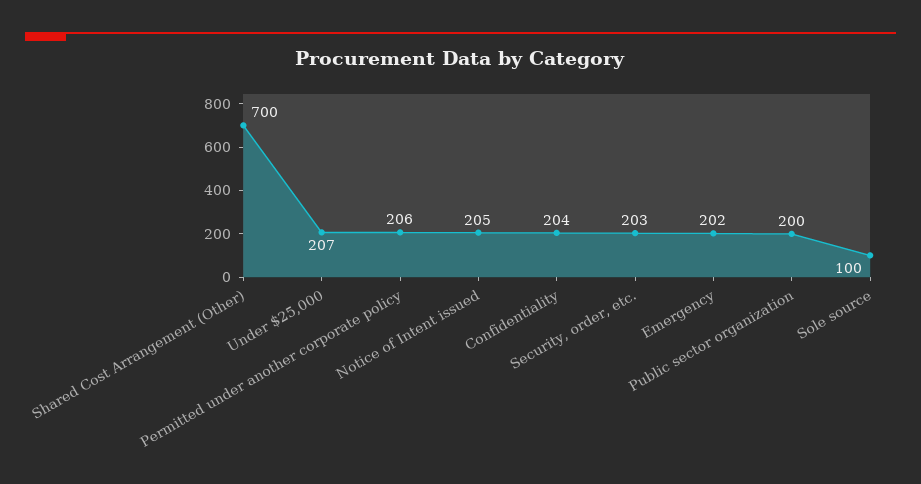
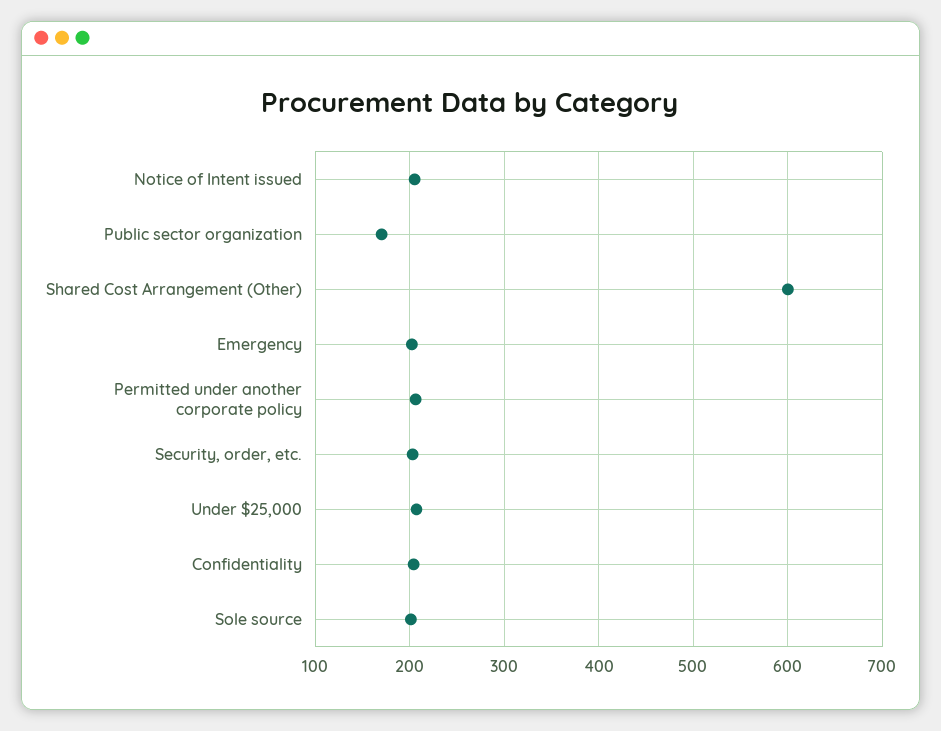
  {
-   "Shared Cost Arrangement (Other)": 700,
+   "Shared Cost Arrangement (Other)": 600,
    "Under $25,000": 207,
    "Permitted under another corporate policy": 206,
    "Notice of Intent issued": 205,
    "Confidentiality": 204,
    "Security, order, etc.": 203,
    "Emergency": 202,
-   "Public sector organization": 200,
+   "Public sector organization": 170,
-   "Sole source": 100
+   "Sole source": 200
  }

